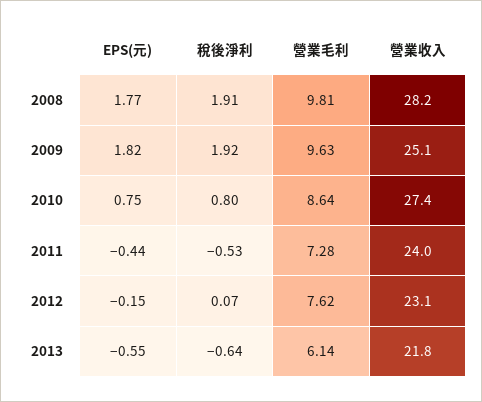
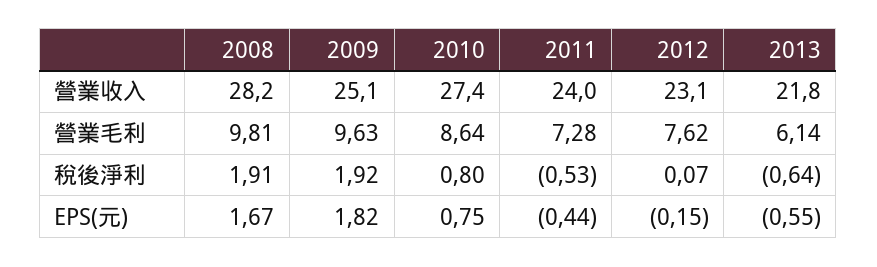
  {
    "EPS(元)": {
-     "2008": 1.77,
+     "2008": 1.67,
      "2009": 1.82,
      "2010": 0.75,
      "2011": -0.44,
      "2012": -0.15,
      "2013": -0.55
    },
    "稅後淨利": {
      "2008": 1.91,
      "2009": 1.92,
      "2010": 0.8,
      "2011": -0.53,
      "2012": 0.07,
      "2013": -0.64
    },
    "營業毛利": {
      "2008": 9.81,
      "2009": 9.63,
      "2010": 8.64,
      "2011": 7.28,
      "2012": 7.62,
      "2013": 6.14
    },
    "營業收入": {
      "2008": 28.2,
      "2009": 25.1,
      "2010": 27.4,
      "2011": 24,
      "2012": 23.1,
      "2013": 21.8
    }
  }

